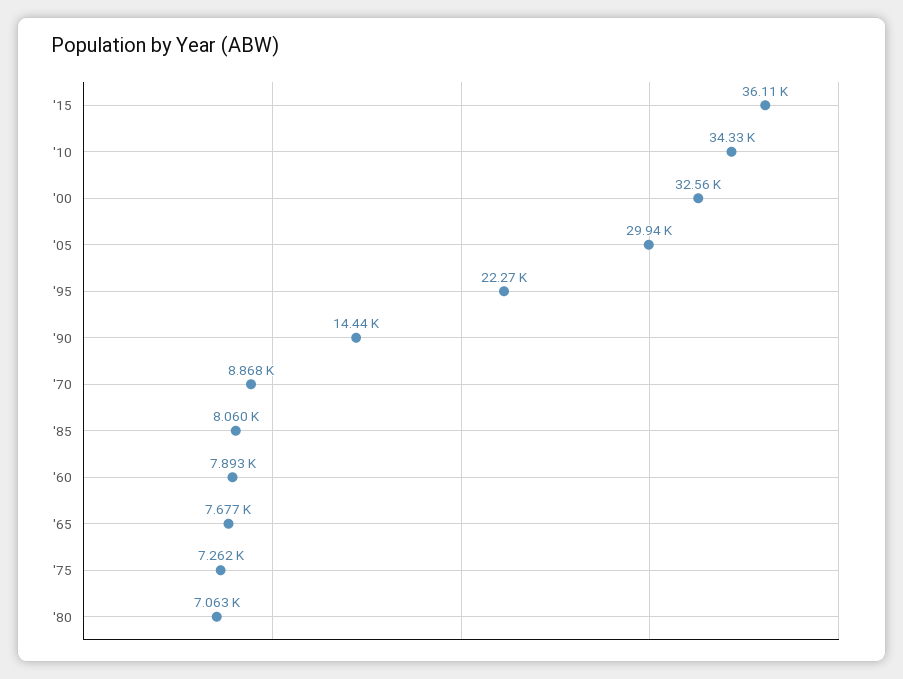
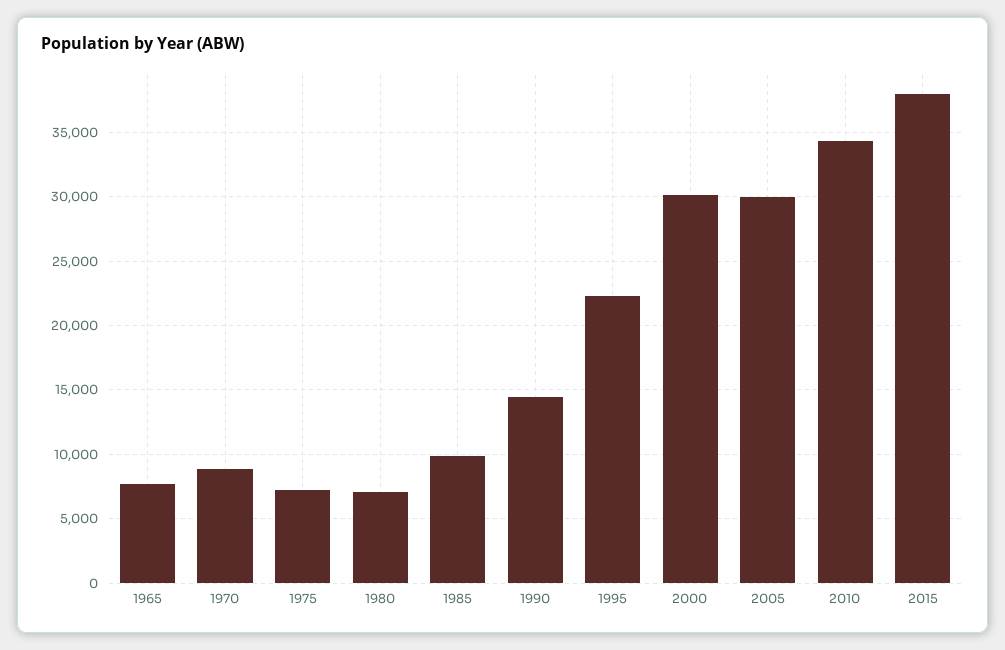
  {
-   "'15": 36110,
+   "'15": 38000,
    "'10": 34330,
-   "'00": 32560,
+   "'00": 30000,
    "'05": 29940,
    "'95": 22270,
    "'90": 14440,
    "'70": 8868,
-   "'85": 8060,
+   "'85": 10000,
-   "'60": 7893,
    "'65": 7677,
    "'75": 7262,
    "'80": 7063
  }

